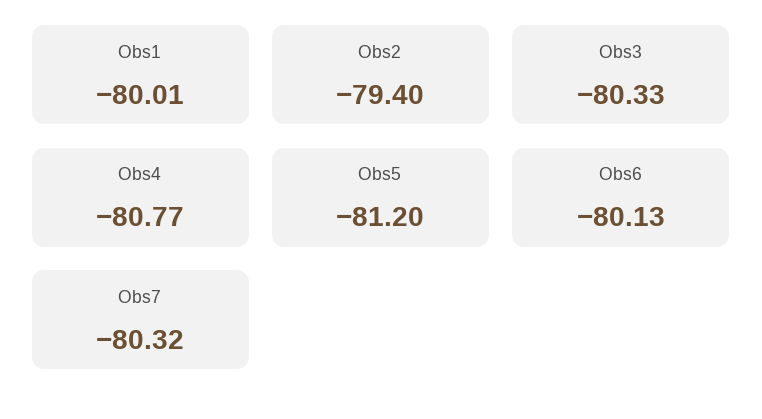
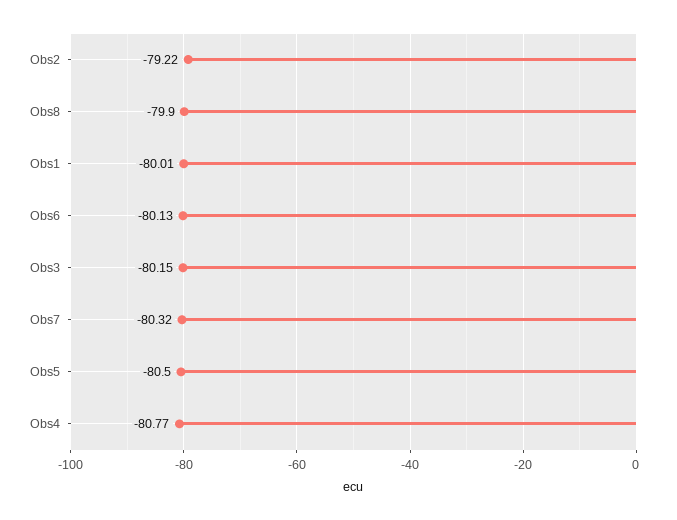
  {
    "Obs1": -80.01,
-   "Obs2": -79.4,
+   "Obs2": -79.22,
-   "Obs3": -80.33,
+   "Obs3": -80.15,
    "Obs4": -80.77,
-   "Obs5": -81.2,
+   "Obs5": -80.5,
    "Obs6": -80.13,
-   "Obs7": -80.32
+   "Obs7": -80.32,
+   "Obs8": -79.9
  }

